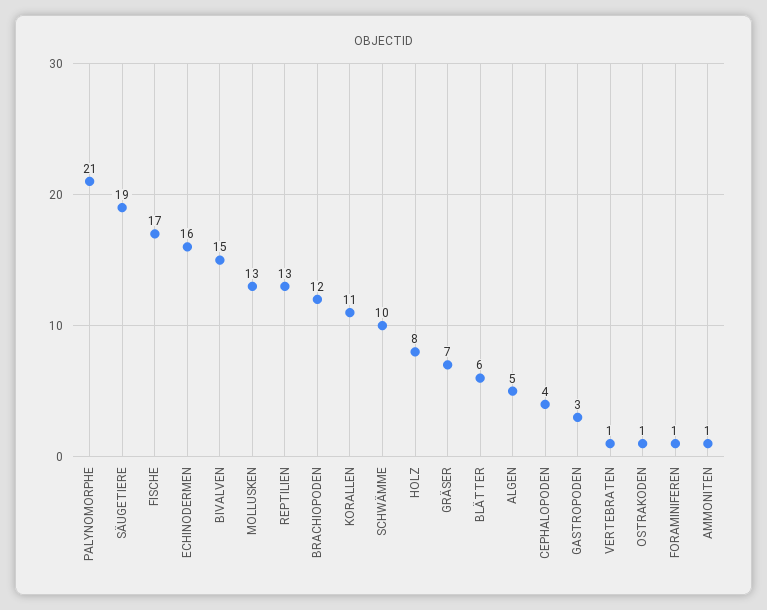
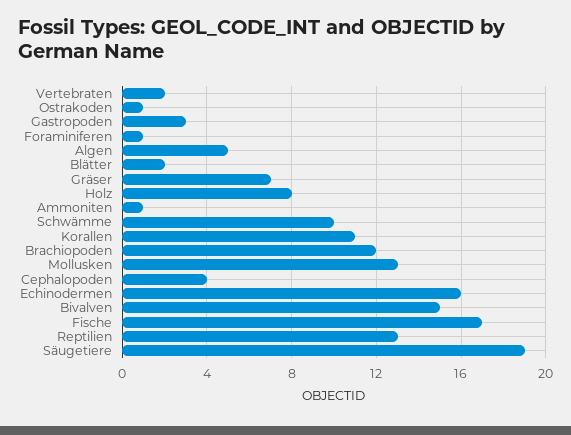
  {
-   "PALYNOMORPHE": 21,
    "SÄUGETIERE": 19,
    "FISCHE": 17,
    "ECHINODERMEN": 16,
    "BIVALVEN": 15,
    "MOLLUSKEN": 13,
    "REPTILIEN": 13,
    "BRACHIOPODEN": 12,
    "KORALLEN": 11,
    "SCHWÄMME": 10,
    "HOLZ": 8,
    "GRÄSER": 7,
-   "BLÄTTER": 6,
+   "BLÄTTER": 2,
    "ALGEN": 5,
    "CEPHALOPODEN": 4,
    "GASTROPODEN": 3,
-   "VERTEBRATEN": 1,
+   "VERTEBRATEN": 2,
    "OSTRAKODEN": 1,
    "FORAMINIFEREN": 1,
    "AMMONITEN": 1
  }

